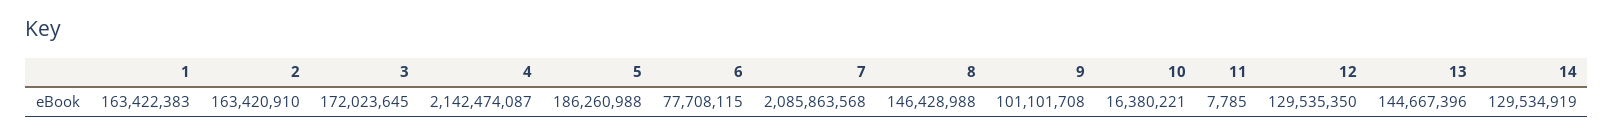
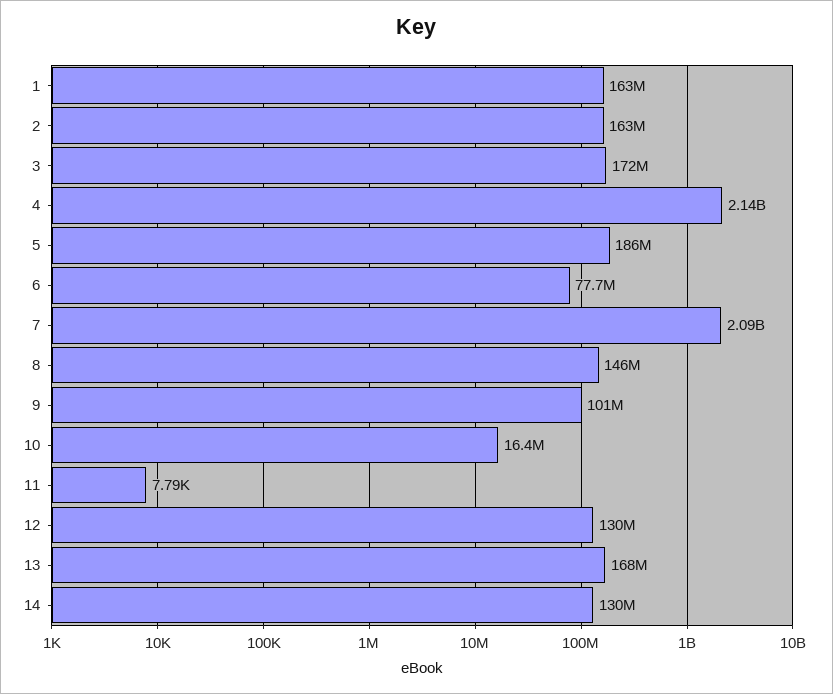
  {
    "1": 163422383,
    "2": 163420910,
    "3": 172023645,
    "4": 2142474087,
    "5": 186260988,
    "6": 77708115,
    "7": 2085863568,
    "8": 146428988,
    "9": 101101708,
    "10": 16380221,
    "11": 7785,
    "12": 129535350,
-   "13": 144667396,
+   "13": 168000000,
    "14": 129534919
  }

